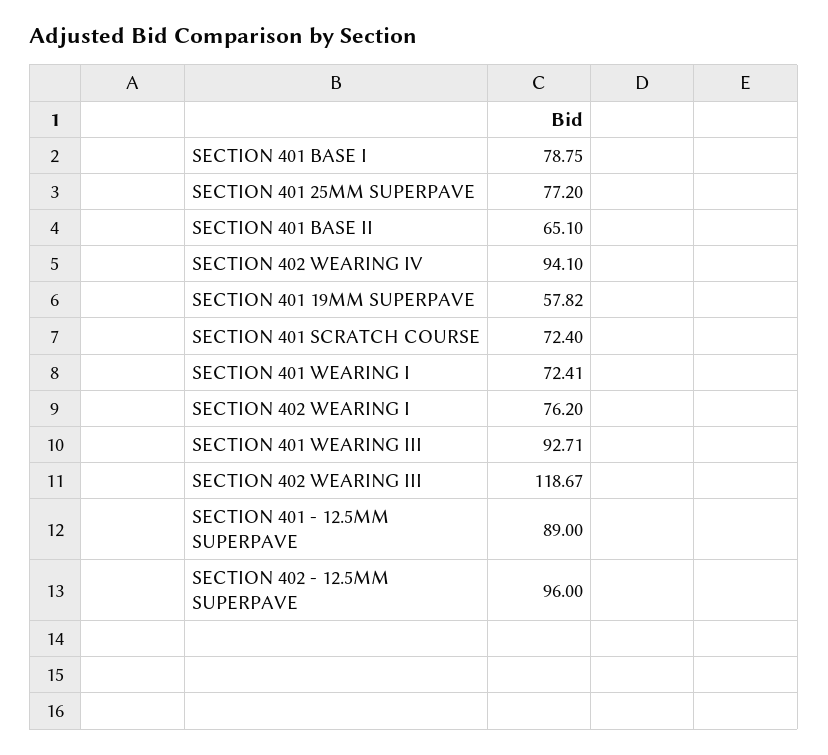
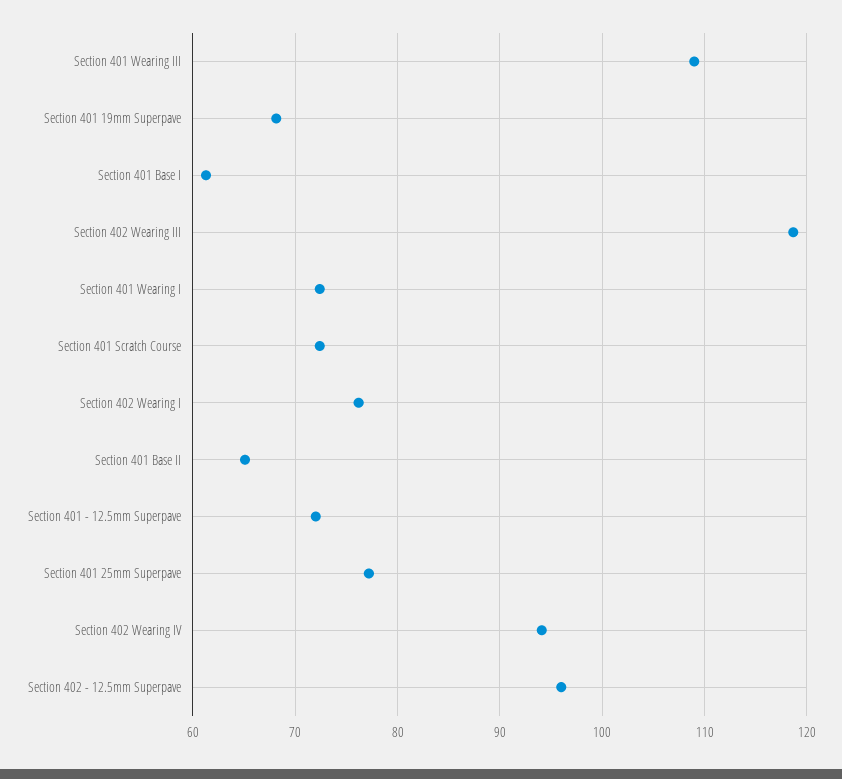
  {
-   "SECTION 401 BASE I": 78.75,
+   "SECTION 401 BASE I": 61,
    "SECTION 401 25MM SUPERPAVE": 77.2,
    "SECTION 401 BASE II": 65.1,
    "SECTION 402 WEARING IV": 94.1,
-   "SECTION 401 19MM SUPERPAVE": 57.82,
+   "SECTION 401 19MM SUPERPAVE": 68,
    "SECTION 401 SCRATCH COURSE": 72.4,
    "SECTION 401 WEARING I": 72.41,
    "SECTION 402 WEARING I": 76.2,
-   "SECTION 401 WEARING III": 92.71,
+   "SECTION 401 WEARING III": 109,
    "SECTION 402 WEARING III": 118.67,
-   "SECTION 401 - 12.5MM SUPERPAVE": 89,
+   "SECTION 401 - 12.5MM SUPERPAVE": 72,
    "SECTION 402 - 12.5MM SUPERPAVE": 96
  }

